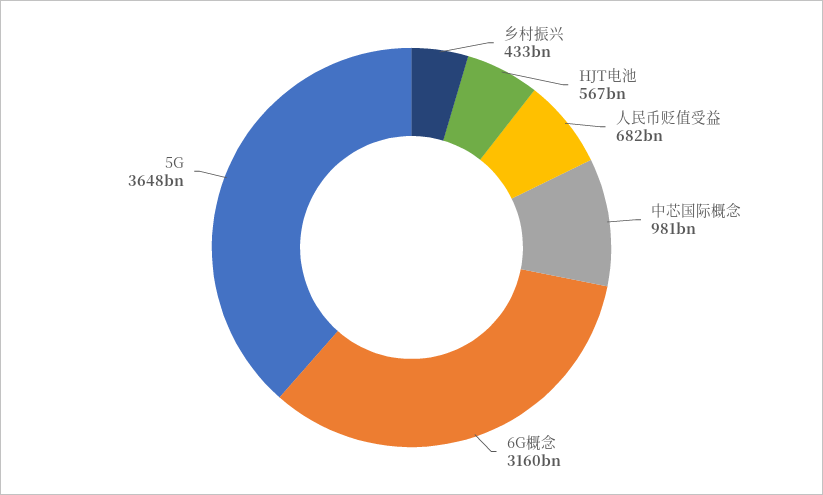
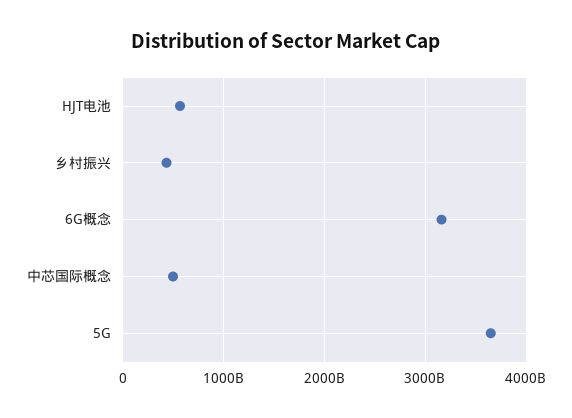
  {
    "乡村振兴": 433000000000,
    "HJT电池": 567000000000,
-   "人民币贬值受益": 682000000000,
-   "中芯国际概念": 981000000000,
+   "中芯国际概念": 500000000000,
    "6G概念": 3160000000000,
    "5G": 3648000000000
  }

